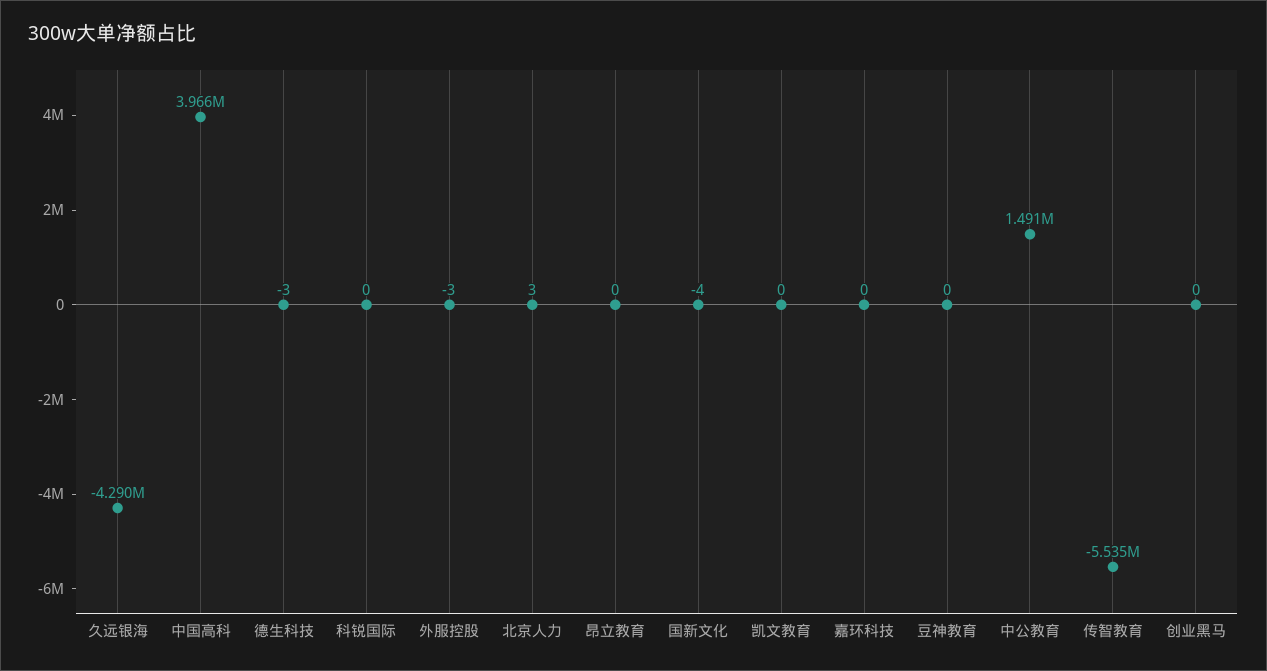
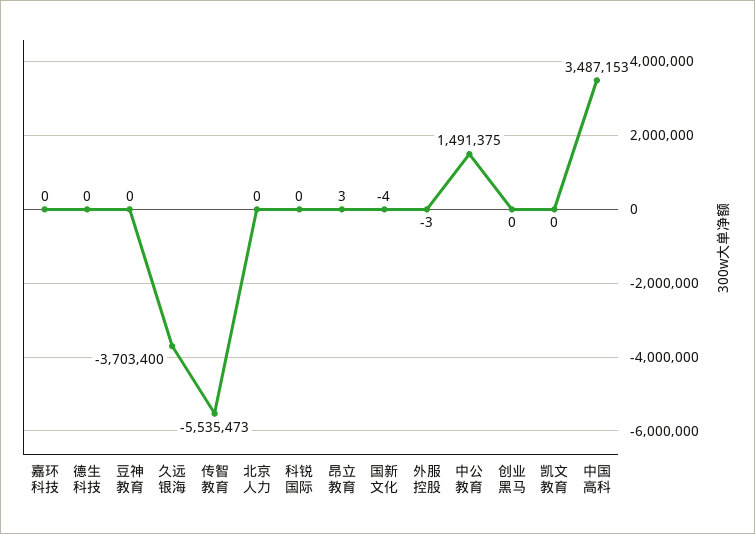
  {
-   "久远银海": -4290000,
+   "久远银海": -3703400,
-   "中国高科": 3966000,
+   "中国高科": 3487153,
-   "德生科技": -3,
+   "德生科技": 0,
    "科锐国际": 0,
    "外服控股": -3,
-   "北京人力": 3,
+   "北京人力": 0,
-   "昂立教育": 0,
+   "昂立教育": 3,
    "国新文化": -4,
    "凯文教育": 0,
    "嘉环科技": 0,
    "豆神教育": 0,
    "中公教育": 1491375,
    "传智教育": -5535473,
    "创业黑马": 0
  }

